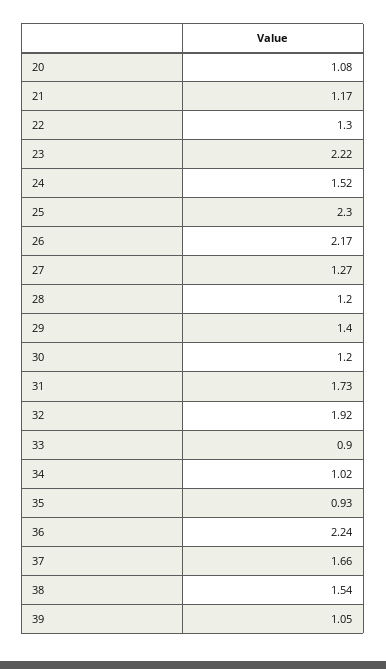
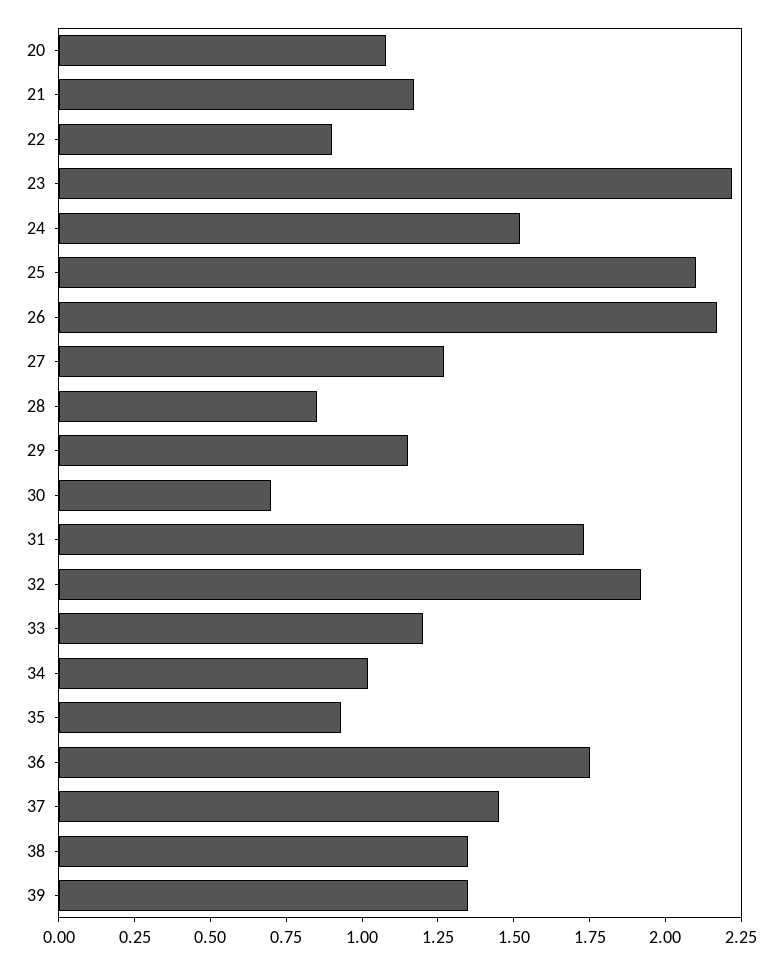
  {
    "20": 1.08,
    "21": 1.17,
-   "22": 1.3,
+   "22": 0.9,
    "23": 2.22,
    "24": 1.52,
-   "25": 2.3,
+   "25": 2.1,
    "26": 2.17,
    "27": 1.27,
-   "28": 1.2,
+   "28": 0.85,
-   "29": 1.4,
+   "29": 1.15,
-   "30": 1.2,
+   "30": 0.7,
    "31": 1.73,
    "32": 1.92,
-   "33": 0.9,
+   "33": 1.2,
    "34": 1.02,
    "35": 0.93,
-   "36": 2.24,
+   "36": 1.75,
-   "37": 1.66,
+   "37": 1.45,
-   "38": 1.54,
+   "38": 1.35,
-   "39": 1.05
+   "39": 1.35
  }

